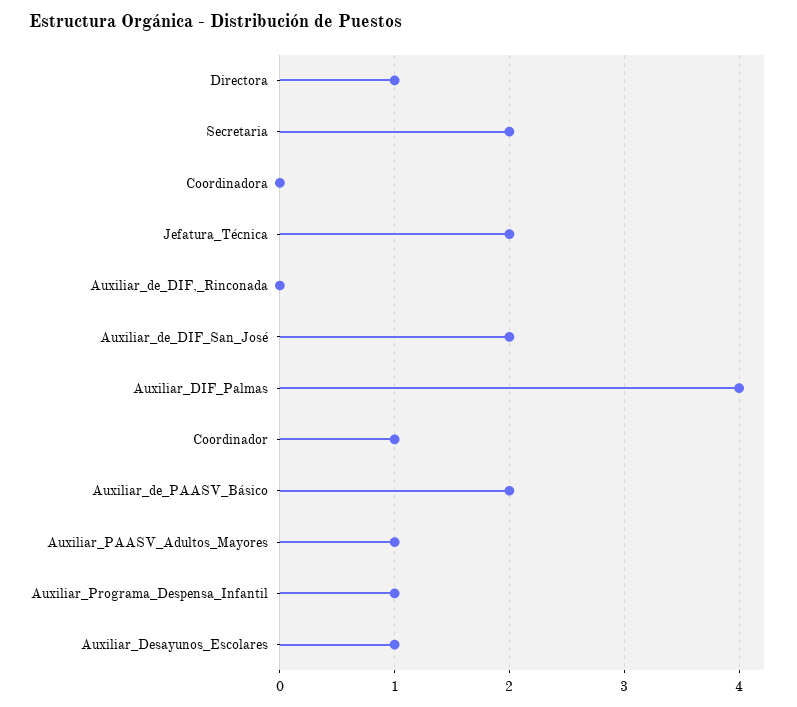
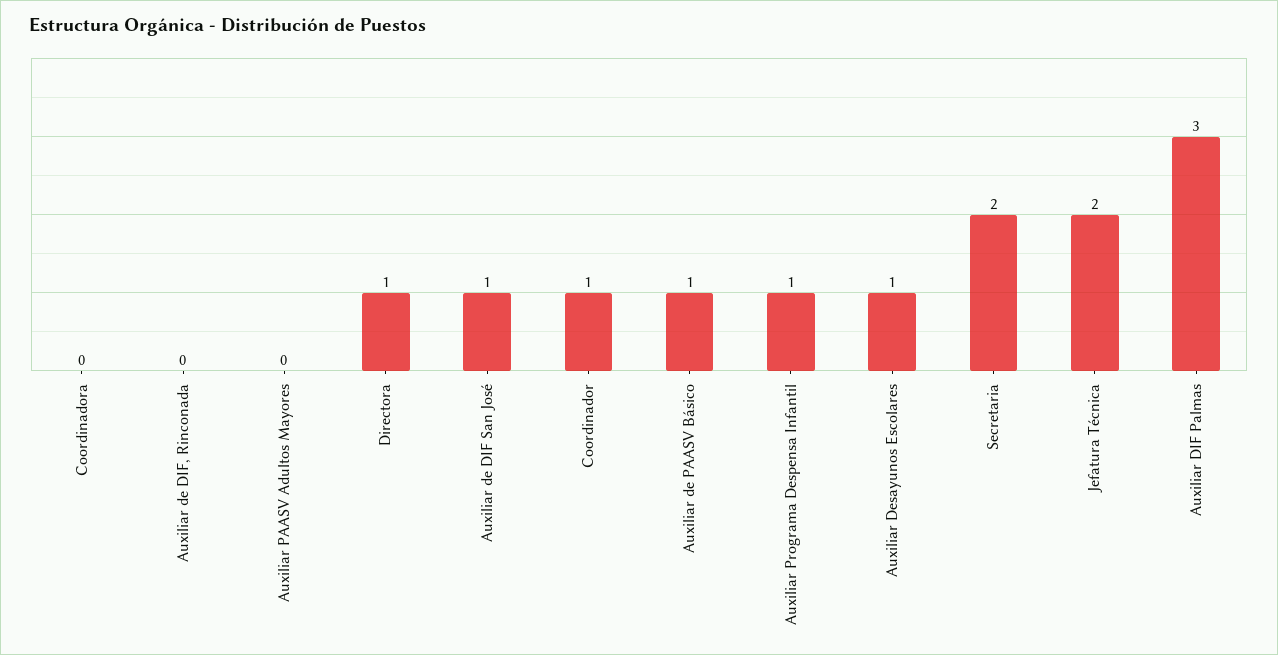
  {
    "Directora": 1,
    "Secretaria": 2,
    "Coordinadora": 0,
    "Jefatura_Técnica": 2,
    "Auxiliar_de_DIF,_Rinconada": 0,
-   "Auxiliar_de_DIF_San_José": 2,
+   "Auxiliar_de_DIF_San_José": 1,
-   "Auxiliar_DIF_Palmas": 4,
+   "Auxiliar_DIF_Palmas": 3,
    "Coordinador": 1,
-   "Auxiliar_de_PAASV_Básico": 2,
+   "Auxiliar_de_PAASV_Básico": 1,
-   "Auxiliar_PAASV_Adultos_Mayores": 1,
+   "Auxiliar_PAASV_Adultos_Mayores": 0,
    "Auxiliar_Programa_Despensa_Infantil": 1,
    "Auxiliar_Desayunos_Escolares": 1
  }

